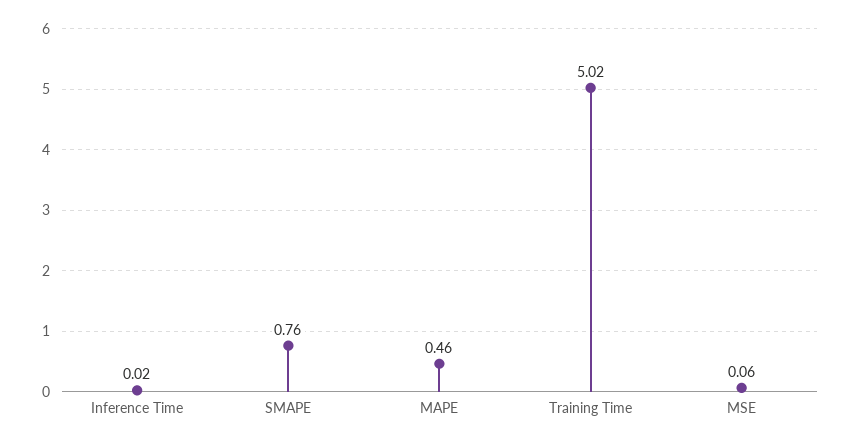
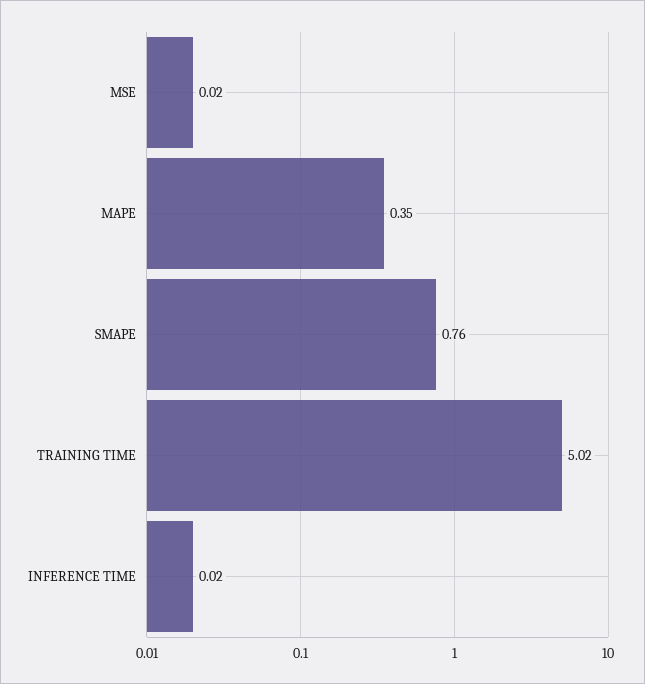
  {
    "Inference Time": 0.02,
    "SMAPE": 0.76,
-   "MAPE": 0.46,
+   "MAPE": 0.35,
    "Training Time": 5.02,
-   "MSE": 0.06
+   "MSE": 0.02
  }

